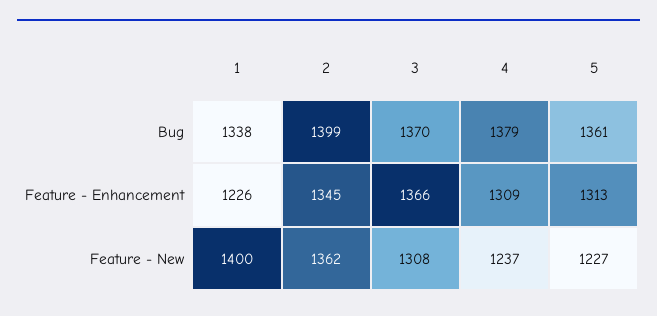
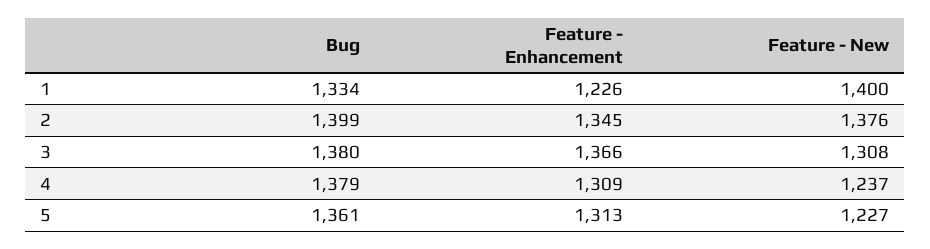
  {
    "1": {
-     "Bug": 1338,
+     "Bug": 1334,
      "Feature - Enhancement": 1226,
      "Feature - New": 1400
    },
    "2": {
      "Bug": 1399,
      "Feature - Enhancement": 1345,
-     "Feature - New": 1362
+     "Feature - New": 1376
    },
    "3": {
-     "Bug": 1370,
+     "Bug": 1380,
      "Feature - Enhancement": 1366,
      "Feature - New": 1308
    },
    "4": {
      "Bug": 1379,
      "Feature - Enhancement": 1309,
      "Feature - New": 1237
    },
    "5": {
      "Bug": 1361,
      "Feature - Enhancement": 1313,
      "Feature - New": 1227
    }
  }

